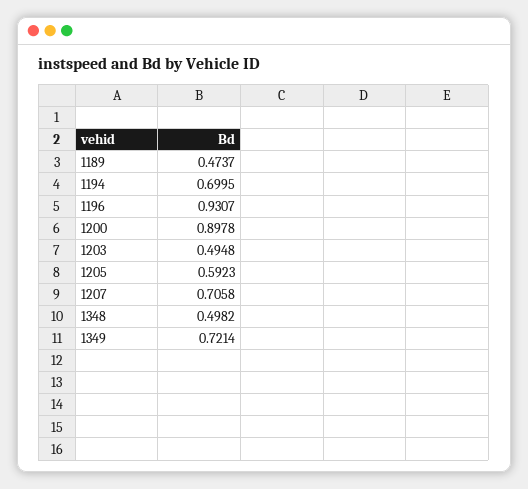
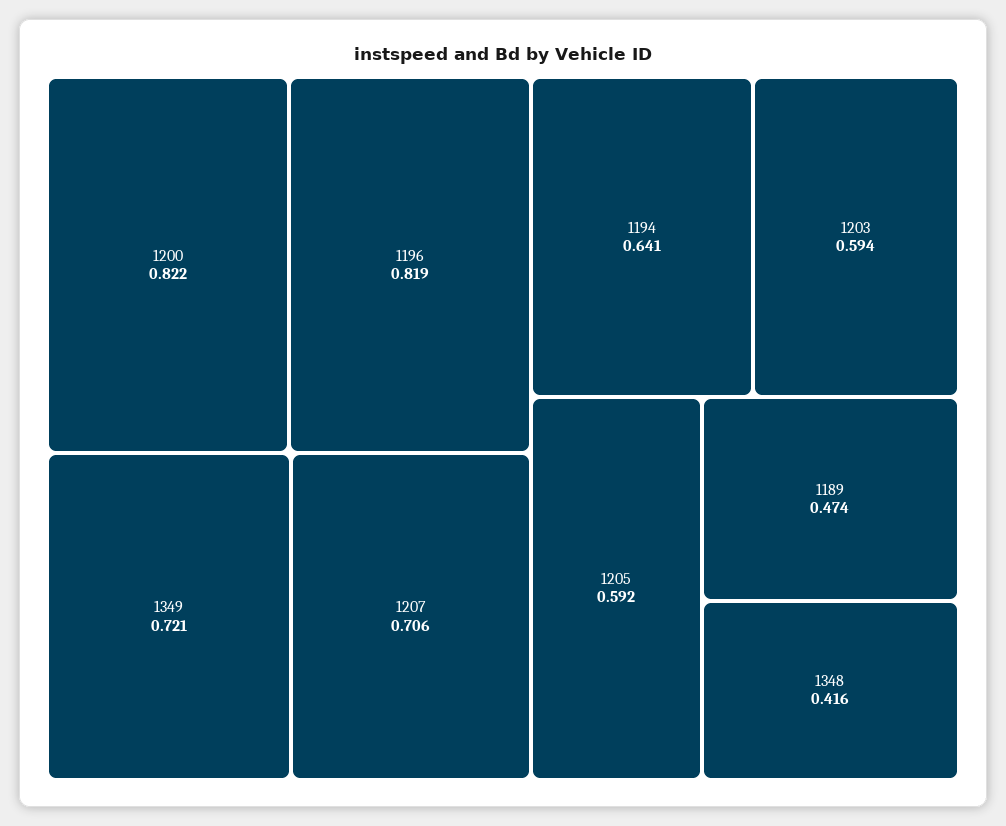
  {
    "1189": 0.4737,
-   "1194": 0.6995,
+   "1194": 0.641,
-   "1196": 0.9307,
+   "1196": 0.819,
-   "1200": 0.8978,
+   "1200": 0.822,
-   "1203": 0.4948,
+   "1203": 0.594,
    "1205": 0.5923,
    "1207": 0.7058,
-   "1348": 0.4982,
+   "1348": 0.416,
    "1349": 0.7214
  }

